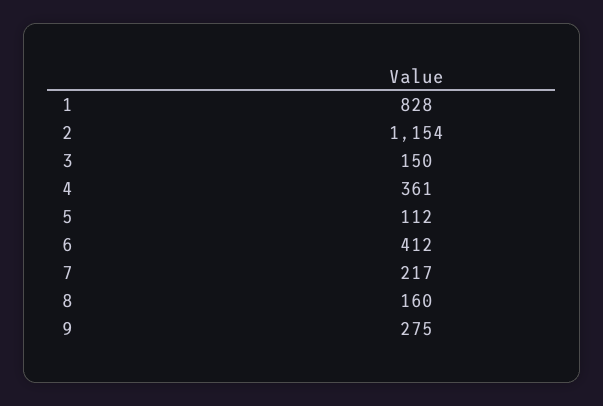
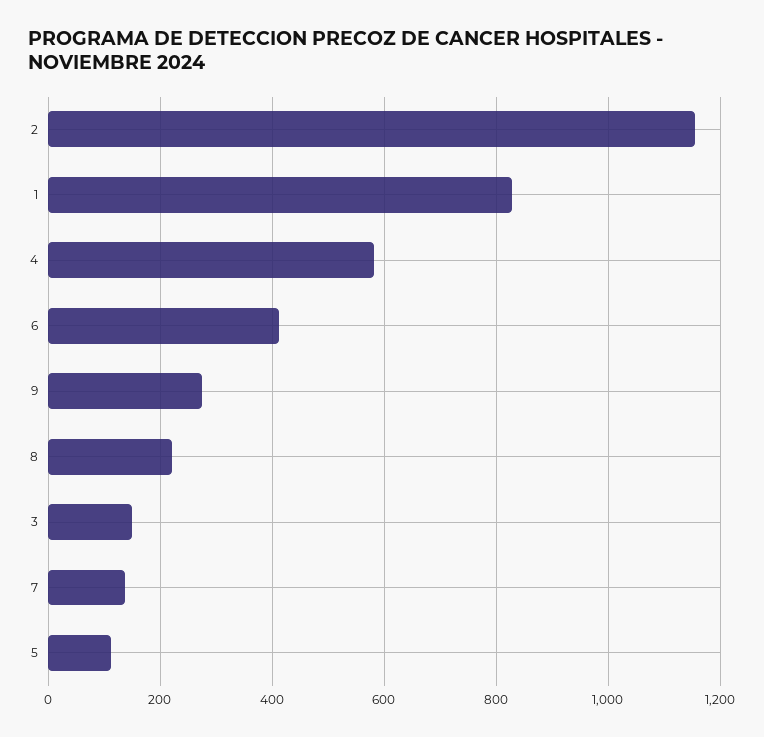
  {
    "1": 828,
    "2": 1154,
    "3": 150,
-   "4": 361,
+   "4": 580,
    "5": 112,
    "6": 412,
-   "7": 217,
+   "7": 140,
-   "8": 160,
+   "8": 220,
    "9": 275
  }

